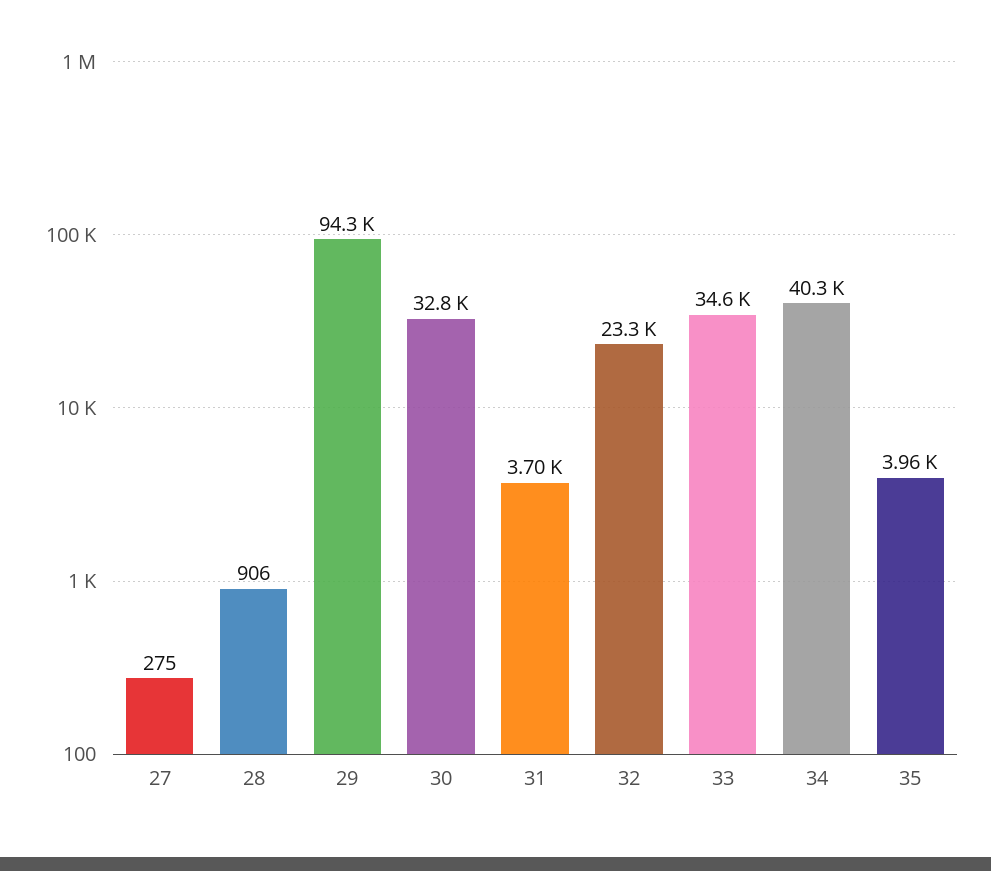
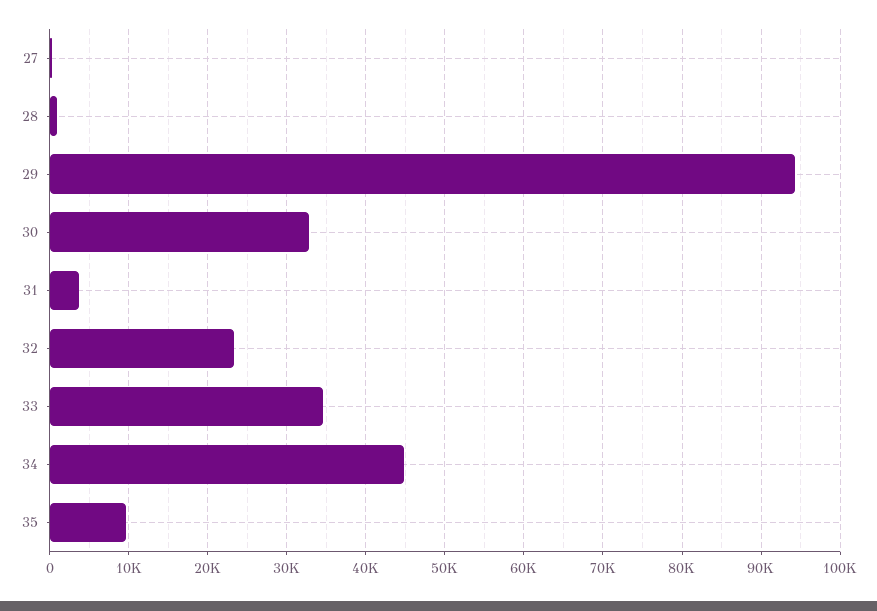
  {
    "27": 275,
    "28": 906,
    "29": 94300,
    "30": 32800,
    "31": 3700,
    "32": 23300,
    "33": 34600,
-   "34": 40300,
+   "34": 45000,
-   "35": 3960
+   "35": 10000
  }

